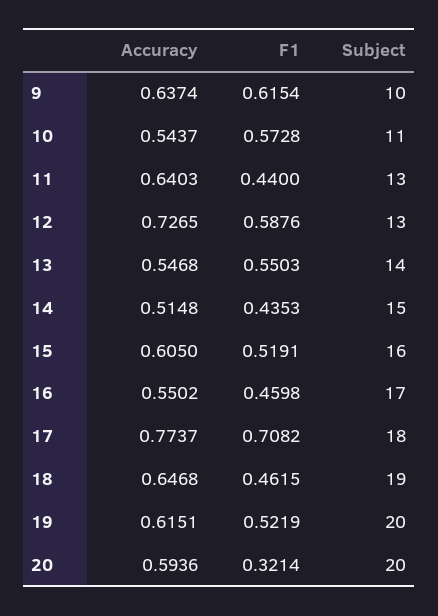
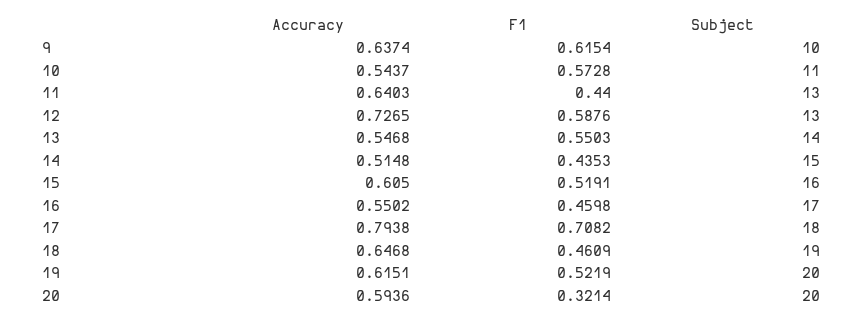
  {
    "Accuracy": {
      "9": 0.6374,
      "10": 0.5437,
      "11": 0.6403,
      "12": 0.7265,
      "13": 0.5468,
      "14": 0.5148,
      "15": 0.605,
      "16": 0.5502,
-     "17": 0.7737,
+     "17": 0.7938,
      "18": 0.6468,
      "19": 0.6151,
      "20": 0.5936
    },
    "F1": {
      "9": 0.6154,
      "10": 0.5728,
      "11": 0.44,
      "12": 0.5876,
      "13": 0.5503,
      "14": 0.4353,
      "15": 0.5191,
      "16": 0.4598,
      "17": 0.7082,
-     "18": 0.4615,
+     "18": 0.4609,
      "19": 0.5219,
      "20": 0.3214
    },
    "Subject": {
      "9": 10,
      "10": 11,
      "11": 13,
      "12": 13,
      "13": 14,
      "14": 15,
      "15": 16,
      "16": 17,
      "17": 18,
      "18": 19,
      "19": 20,
      "20": 20
    }
  }

